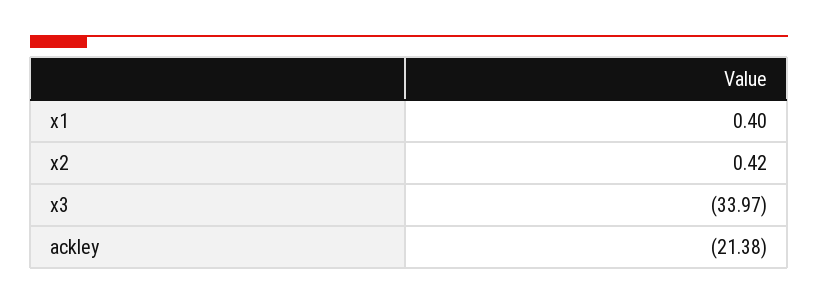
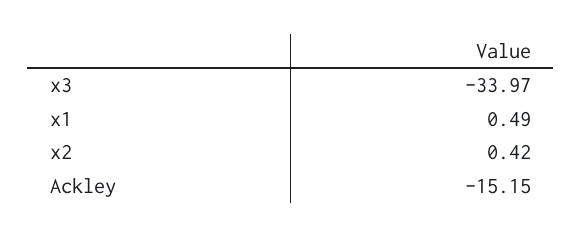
  {
-   "x1": 0.4,
+   "x1": 0.49,
    "x2": 0.42,
    "x3": -33.97,
-   "ackley": -21.38
+   "ackley": -15.15
  }

